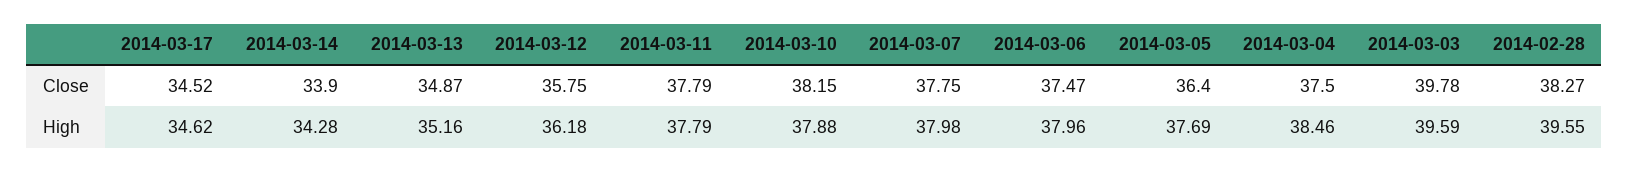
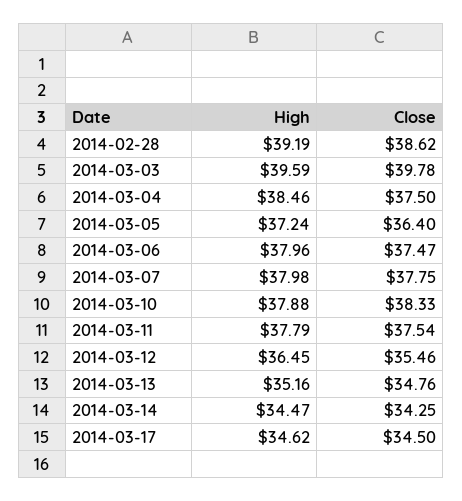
  {
    "2014-03-17": {
-     "Close": 34.52,
+     "Close": 34.5,
      "High": 34.62
    },
    "2014-03-14": {
-     "Close": 33.9,
+     "Close": 34.25,
-     "High": 34.28
+     "High": 34.47
    },
    "2014-03-13": {
-     "Close": 34.87,
+     "Close": 34.76,
      "High": 35.16
    },
    "2014-03-12": {
-     "Close": 35.75,
+     "Close": 35.46,
-     "High": 36.18
+     "High": 36.45
    },
    "2014-03-11": {
-     "Close": 37.79,
+     "Close": 37.54,
      "High": 37.79
    },
    "2014-03-10": {
-     "Close": 38.15,
+     "Close": 38.33,
      "High": 37.88
    },
    "2014-03-07": {
      "Close": 37.75,
      "High": 37.98
    },
    "2014-03-06": {
      "Close": 37.47,
      "High": 37.96
    },
    "2014-03-05": {
      "Close": 36.4,
-     "High": 37.69
+     "High": 37.24
    },
    "2014-03-04": {
      "Close": 37.5,
      "High": 38.46
    },
    "2014-03-03": {
      "Close": 39.78,
      "High": 39.59
    },
    "2014-02-28": {
-     "Close": 38.27,
+     "Close": 38.62,
-     "High": 39.55
+     "High": 39.19
    }
  }

